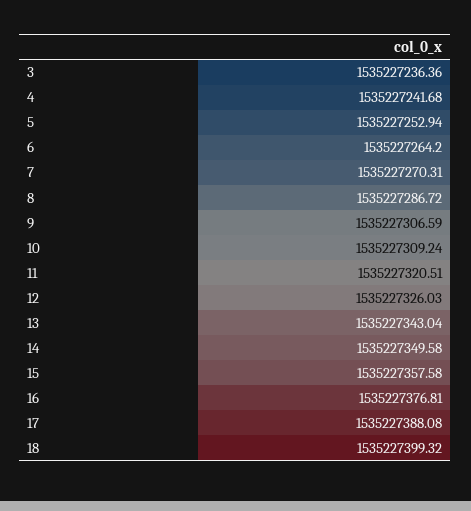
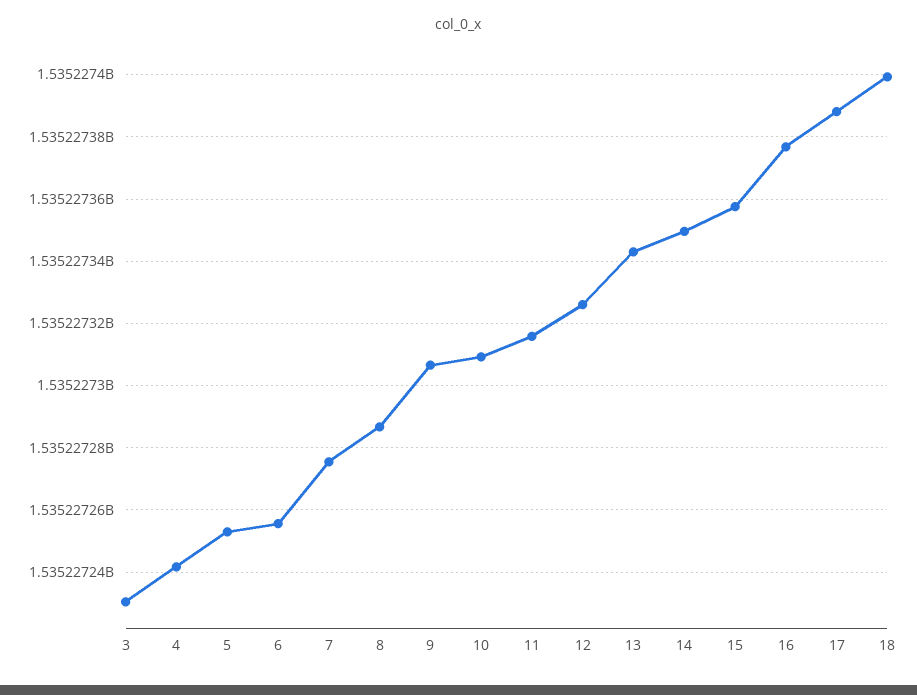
  {
-   "3": 1535227236.36,
+   "3": 1535227230,
    "4": 1535227241.68,
    "5": 1535227252.94,
-   "6": 1535227264.2,
+   "6": 1535227256,
-   "7": 1535227270.31,
+   "7": 1535227276,
    "8": 1535227286.72,
    "9": 1535227306.59,
    "10": 1535227309.24,
-   "11": 1535227320.51,
+   "11": 1535227316,
    "12": 1535227326.03,
    "13": 1535227343.04,
    "14": 1535227349.58,
    "15": 1535227357.58,
    "16": 1535227376.81,
    "17": 1535227388.08,
    "18": 1535227399.32
  }

